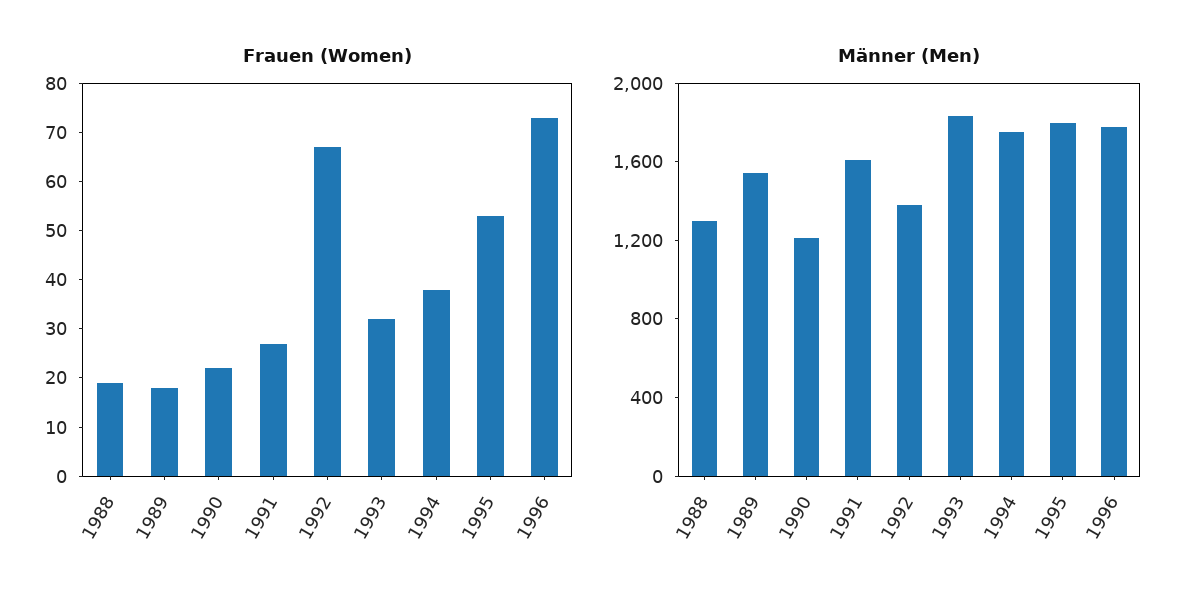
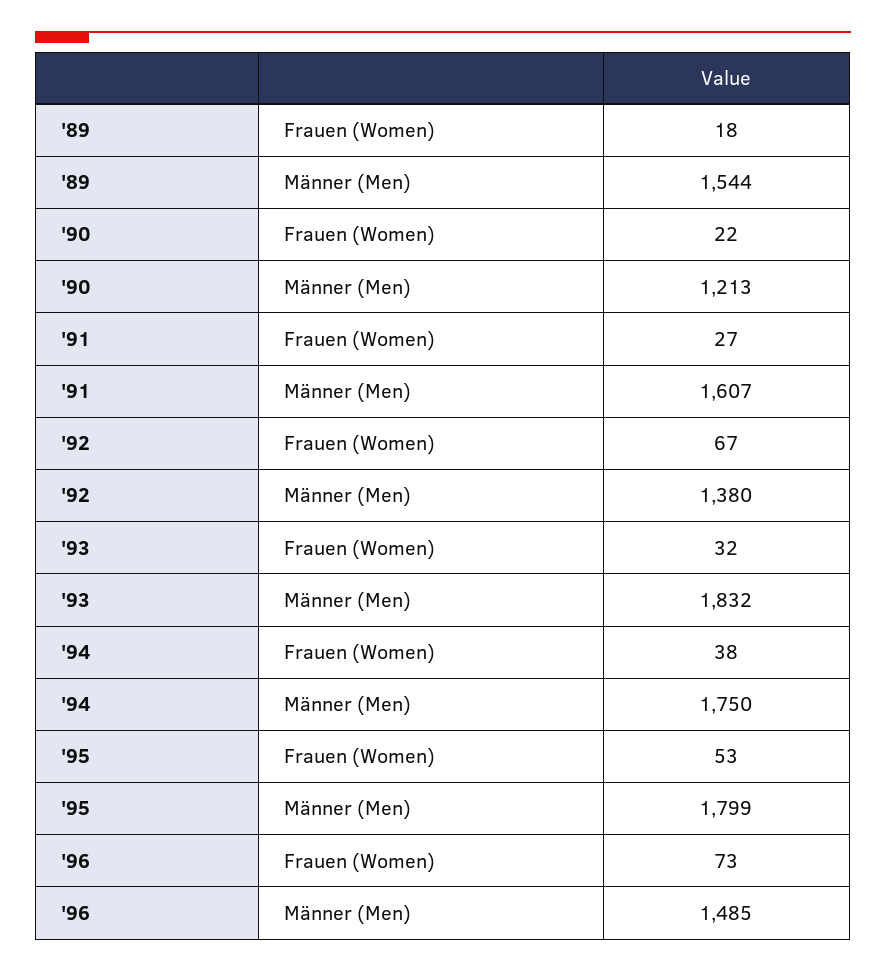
  {
    "Frauen (Women)": {
-     "1988": 20,
      "1989": 18,
      "1990": 22,
      "1991": 27,
      "1992": 67,
      "1993": 32,
      "1994": 38,
      "1995": 53,
      "1996": 73
    },
    "Männer (Men)": {
-     "1988": 1300,
      "1989": 1544,
      "1990": 1213,
      "1991": 1607,
      "1992": 1380,
      "1993": 1832,
      "1994": 1750,
      "1995": 1799,
-     "1996": 1800
+     "1996": 1485
    }
  }

